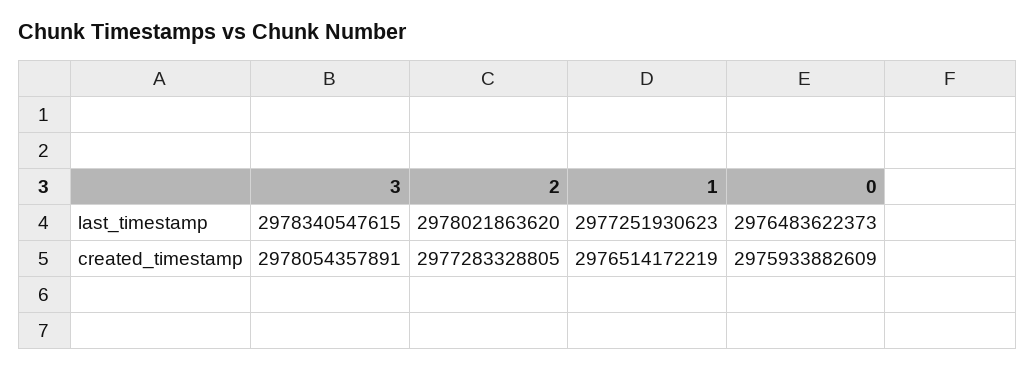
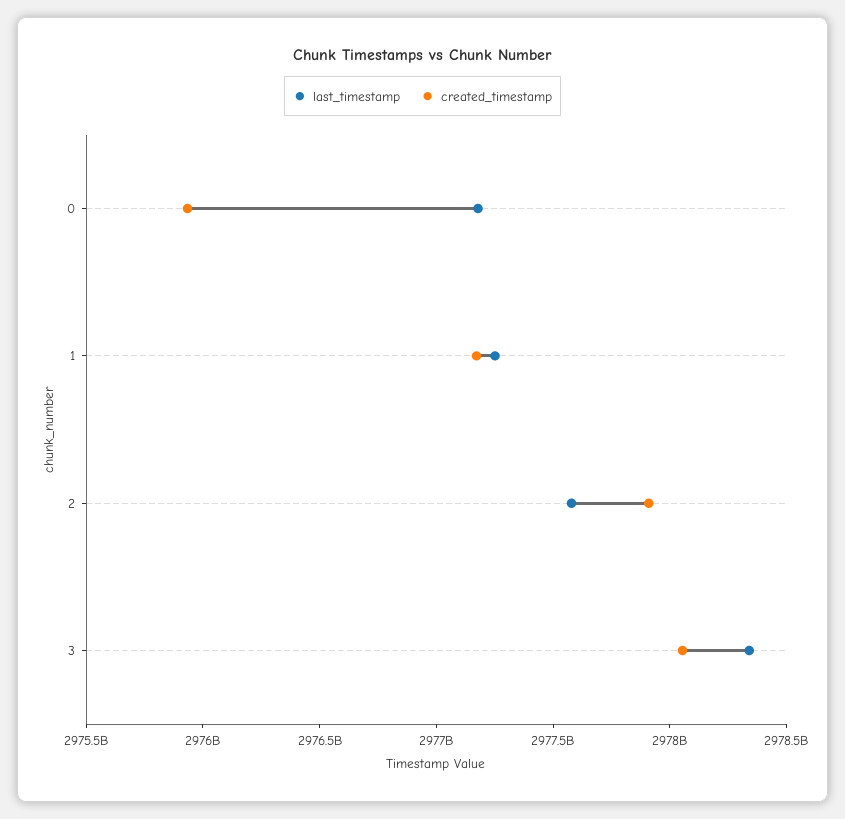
  {
    "last_timestamp": {
      "3": 2978340547615,
-     "2": 2978021863620,
+     "2": 2977600000000,
      "1": 2977251930623,
-     "0": 2976483622373
+     "0": 2977200000000
    },
    "created_timestamp": {
      "3": 2978054357891,
-     "2": 2977283328805,
+     "2": 2977900000000,
-     "1": 2976514172219,
+     "1": 2977200000000,
      "0": 2975933882609
    }
  }

